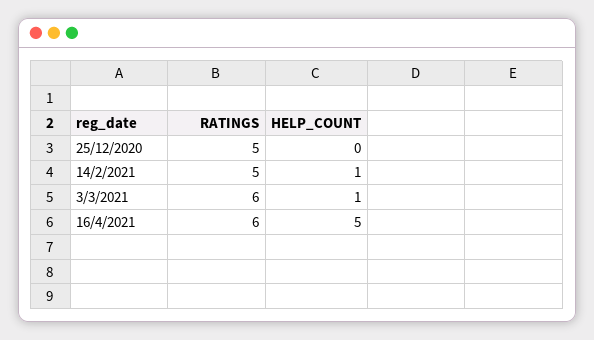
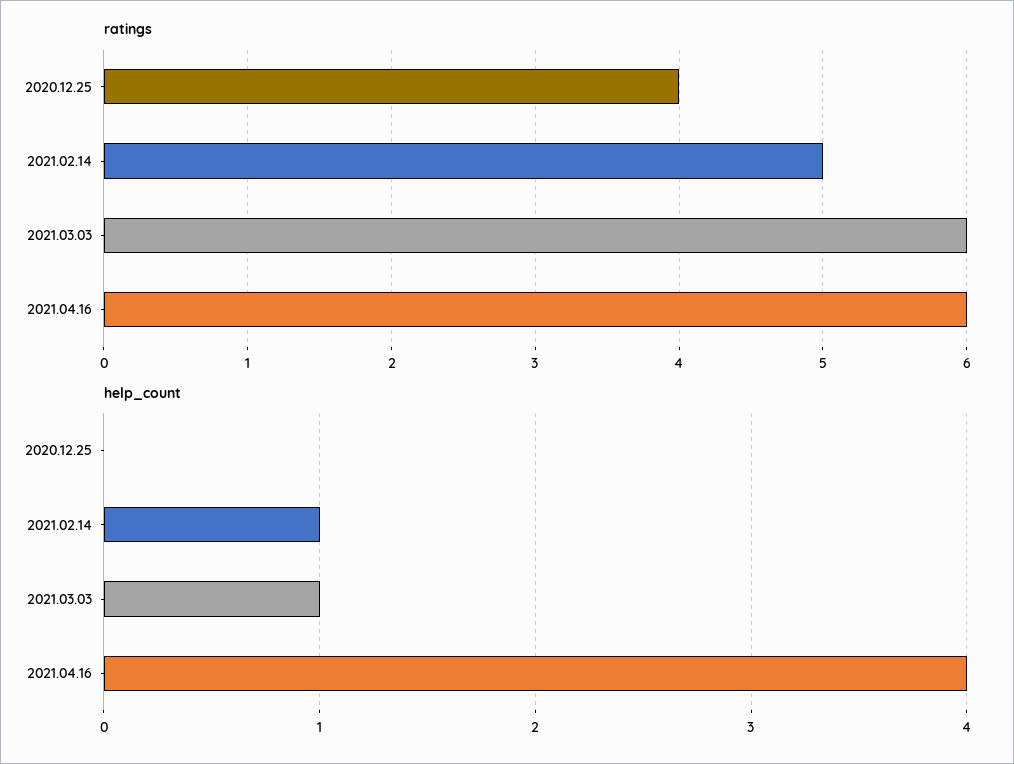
  {
    "RATINGS": {
-     "25/12/2020": 5,
+     "25/12/2020": 4,
      "14/2/2021": 5,
      "3/3/2021": 6,
      "16/4/2021": 6
    },
    "HELP_COUNT": {
      "25/12/2020": 0,
      "14/2/2021": 1,
      "3/3/2021": 1,
-     "16/4/2021": 5
+     "16/4/2021": 4
    }
  }

